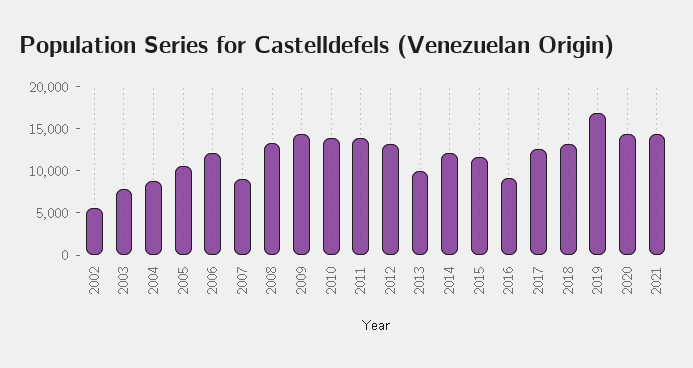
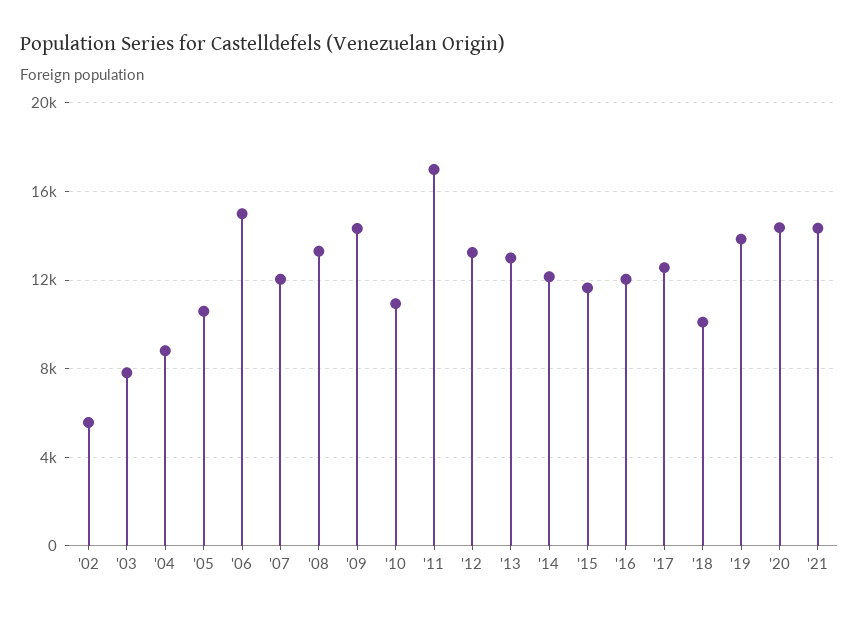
  {
    "2002": 5500,
    "2003": 8000,
    "2004": 9000,
    "2005": 10500,
-   "2006": 12000,
+   "2006": 15000,
-   "2007": 9000,
+   "2007": 12000,
    "2008": 13500,
    "2009": 14500,
-   "2010": 14000,
+   "2010": 11000,
-   "2011": 14000,
+   "2011": 17000,
    "2012": 13000,
-   "2013": 10000,
+   "2013": 13000,
    "2014": 12000,
    "2015": 11500,
-   "2016": 9000,
+   "2016": 12000,
    "2017": 12500,
-   "2018": 13000,
+   "2018": 10000,
-   "2019": 17000,
+   "2019": 14000,
    "2020": 14500,
    "2021": 14500
  }

